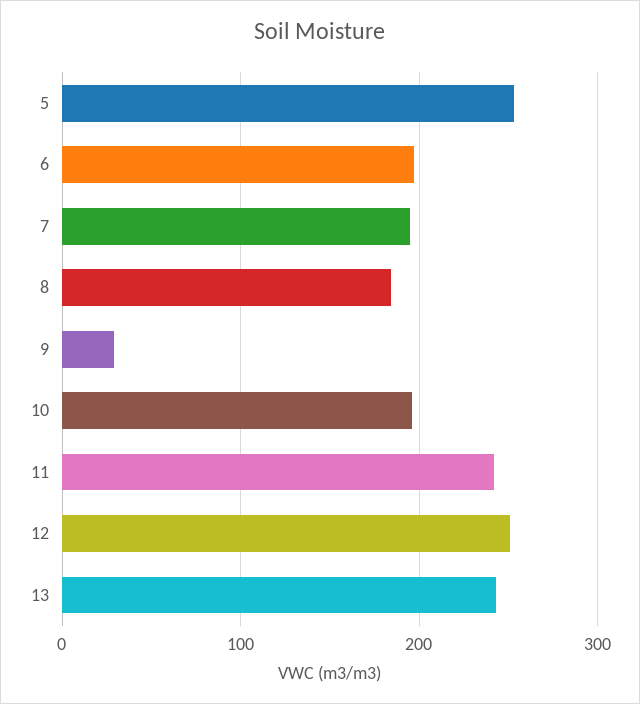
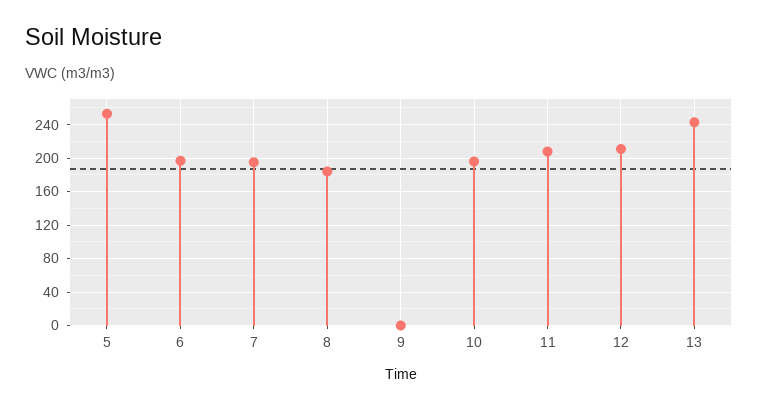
  {
    "5": 250,
    "6": 200,
    "7": 200,
    "8": 180,
-   "9": 30,
+   "9": 0,
    "10": 200,
-   "11": 240,
+   "11": 210,
-   "12": 250,
+   "12": 210,
    "13": 240
  }

